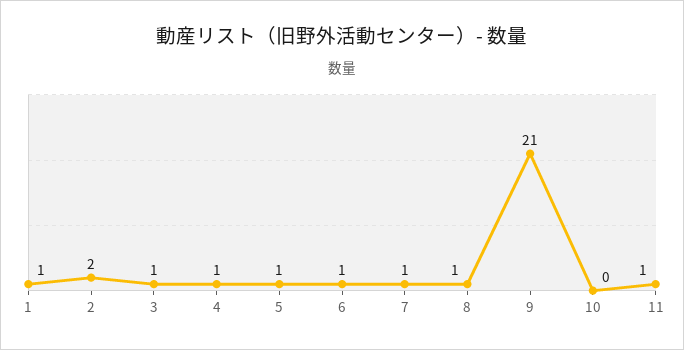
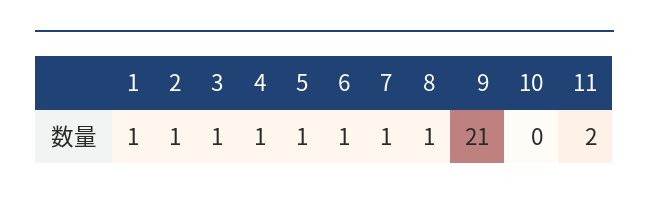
  {
    "1": 1,
-   "2": 2,
+   "2": 1,
    "3": 1,
    "4": 1,
    "5": 1,
    "6": 1,
    "7": 1,
    "8": 1,
    "9": 21,
    "10": 0,
-   "11": 1
+   "11": 2
  }

